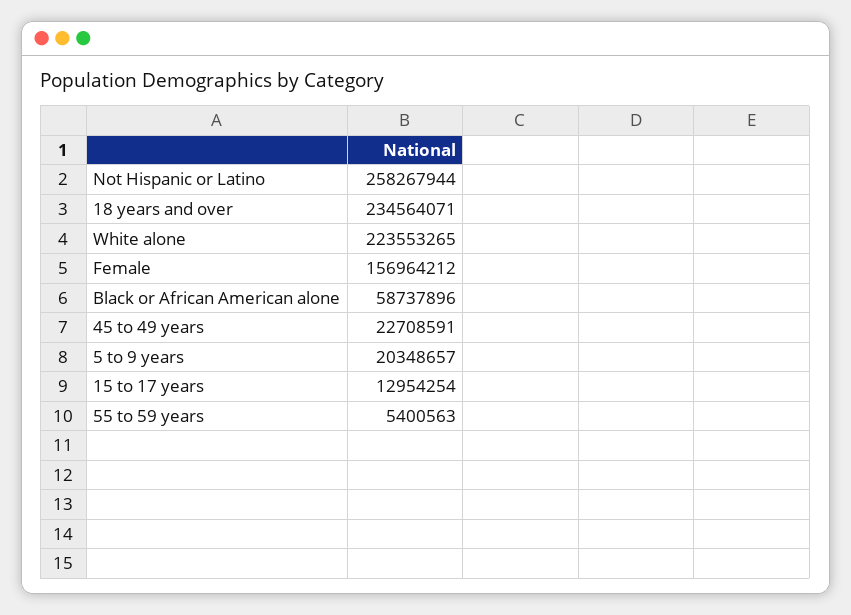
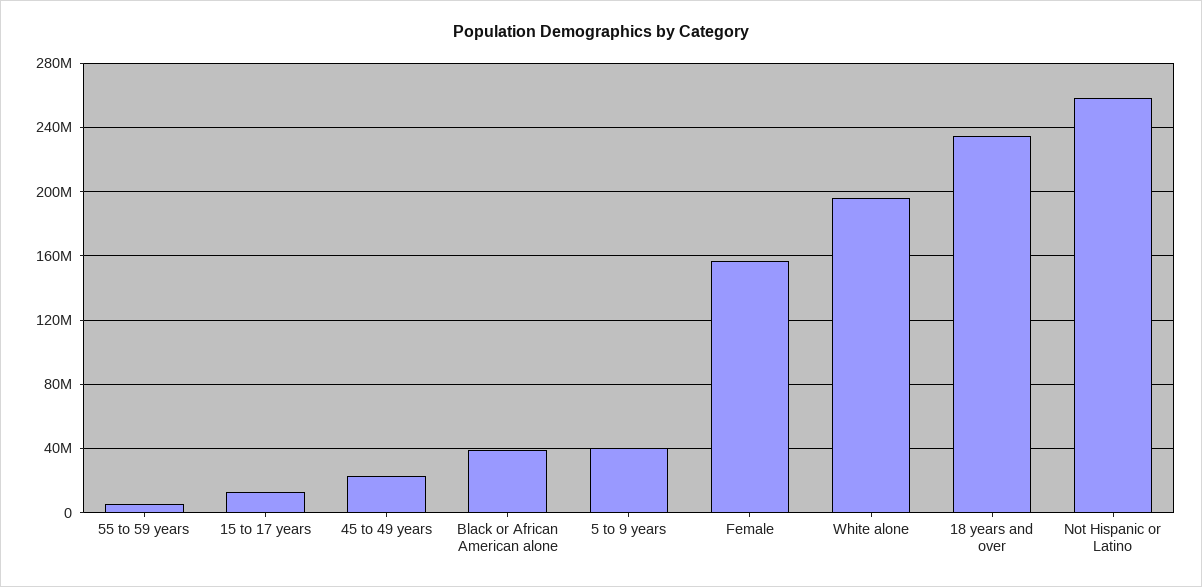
  {
    "Not Hispanic or Latino": 258267944,
    "18 years and over": 234564071,
-   "White alone": 223553265,
+   "White alone": 195000000,
    "Female": 156964212,
-   "Black or African American alone": 58737896,
+   "Black or African American alone": 40000000,
    "45 to 49 years": 22708591,
-   "5 to 9 years": 20348657,
+   "5 to 9 years": 40000000,
    "15 to 17 years": 12954254,
    "55 to 59 years": 5400563
  }

